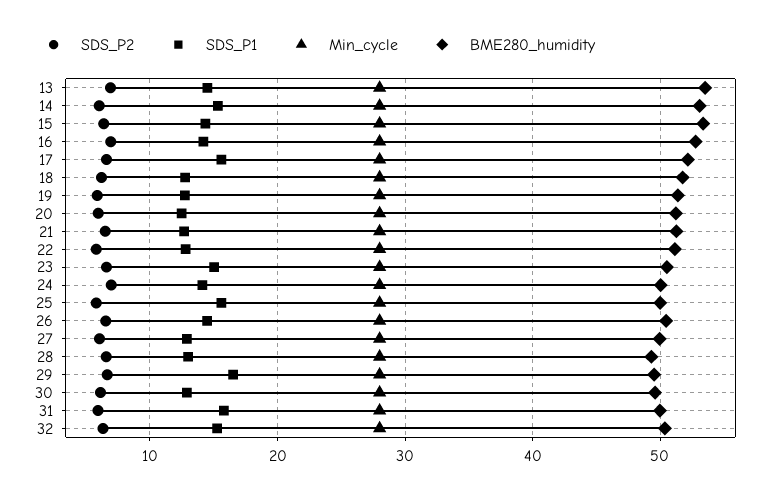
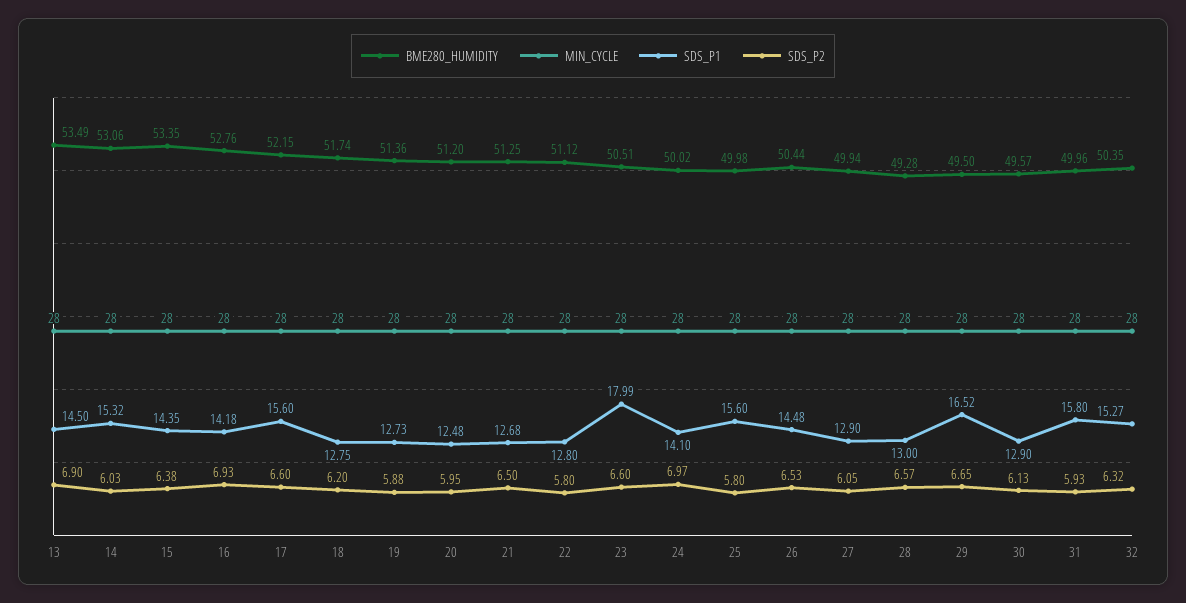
  {
    "SDS_P2": {
      "13": 6.9,
      "14": 6.03,
      "15": 6.38,
      "16": 6.93,
      "17": 6.6,
      "18": 6.2,
      "19": 5.88,
      "20": 5.95,
      "21": 6.5,
      "22": 5.8,
      "23": 6.6,
      "24": 6.97,
      "25": 5.8,
      "26": 6.53,
      "27": 6.05,
      "28": 6.57,
      "29": 6.65,
      "30": 6.13,
      "31": 5.93,
      "32": 6.32
    },
    "SDS_P1": {
      "13": 14.5,
      "14": 15.32,
      "15": 14.35,
      "16": 14.18,
      "17": 15.6,
      "18": 12.75,
      "19": 12.73,
      "20": 12.48,
      "21": 12.68,
      "22": 12.8,
-     "23": 15,
+     "23": 17.99,
      "24": 14.1,
      "25": 15.6,
      "26": 14.48,
      "27": 12.9,
      "28": 13,
      "29": 16.52,
      "30": 12.9,
      "31": 15.8,
      "32": 15.27
    },
    "Min_cycle": {
      "13": 28,
      "14": 28,
      "15": 28,
      "16": 28,
      "17": 28,
      "18": 28,
      "19": 28,
      "20": 28,
      "21": 28,
      "22": 28,
      "23": 28,
      "24": 28,
      "25": 28,
      "26": 28,
      "27": 28,
      "28": 28,
      "29": 28,
      "30": 28,
      "31": 28,
      "32": 28
    },
    "BME280_humidity": {
      "13": 53.49,
      "14": 53.06,
      "15": 53.35,
      "16": 52.76,
      "17": 52.15,
      "18": 51.74,
      "19": 51.36,
      "20": 51.2,
      "21": 51.25,
      "22": 51.12,
      "23": 50.51,
      "24": 50.02,
      "25": 49.98,
      "26": 50.44,
      "27": 49.94,
      "28": 49.28,
      "29": 49.5,
      "30": 49.57,
      "31": 49.96,
      "32": 50.35
    }
  }

